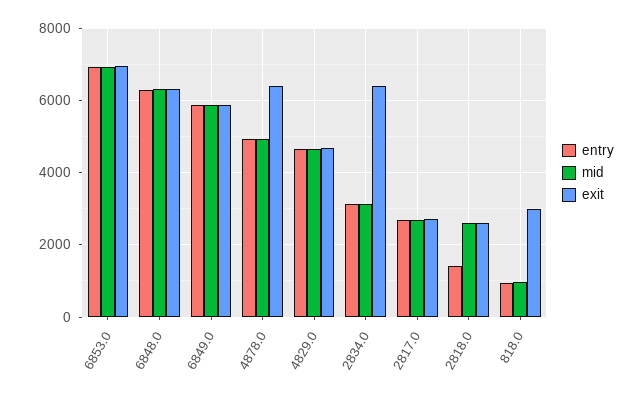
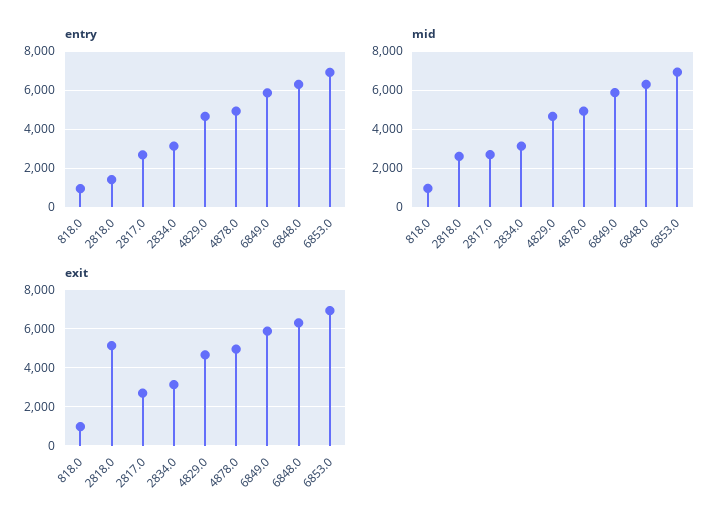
  {
    "entry": {
      "6853.0": 7000,
      "6848.0": 6200,
      "6849.0": 5800,
      "4878.0": 5000,
      "4829.0": 4600,
      "2834.0": 3200,
      "2817.0": 2600,
      "2818.0": 1400,
      "818.0": 1000
    },
    "mid": {
      "6853.0": 7000,
      "6848.0": 6400,
      "6849.0": 5800,
      "4878.0": 5000,
      "4829.0": 4600,
      "2834.0": 3200,
      "2817.0": 2600,
      "2818.0": 2600,
      "818.0": 1000
    },
    "exit": {
      "6853.0": 7000,
      "6848.0": 6400,
      "6849.0": 5800,
-     "4878.0": 6400,
+     "4878.0": 5000,
      "4829.0": 4600,
-     "2834.0": 6400,
+     "2834.0": 3000,
      "2817.0": 2800,
-     "2818.0": 2600,
+     "2818.0": 5000,
-     "818.0": 3000
+     "818.0": 1000
    }
  }

